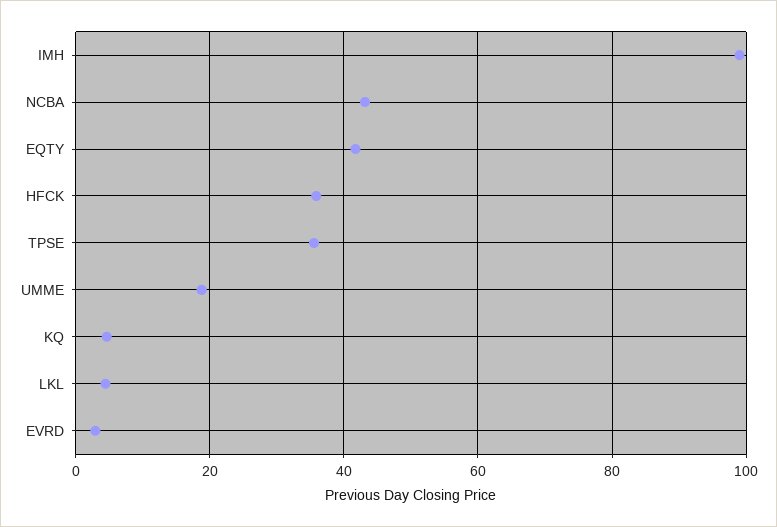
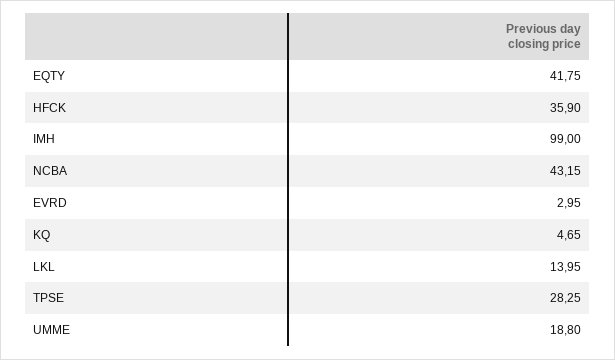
  {
    "IMH": 99,
    "NCBA": 43.15,
    "EQTY": 41.75,
    "HFCK": 35.9,
-   "TPSE": 36,
+   "TPSE": 28.25,
    "UMME": 18.8,
    "KQ": 4.65,
-   "LKL": 4,
+   "LKL": 13.95,
    "EVRD": 2.95
  }

